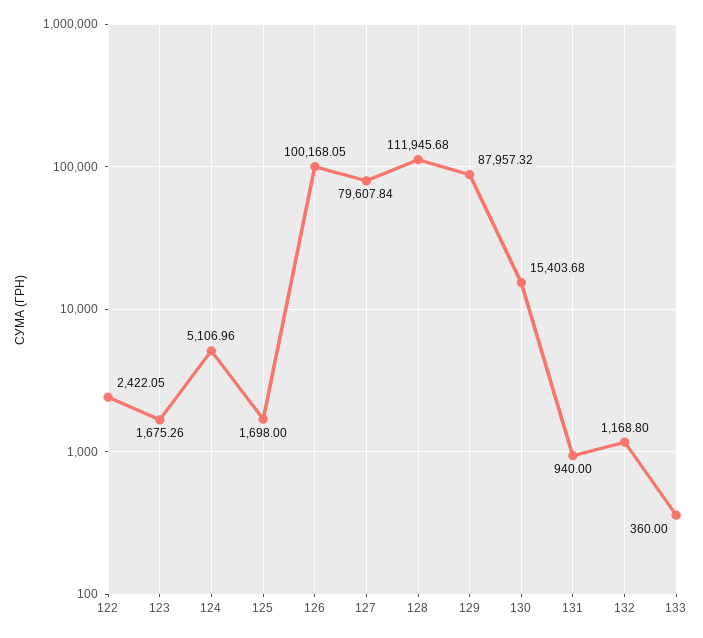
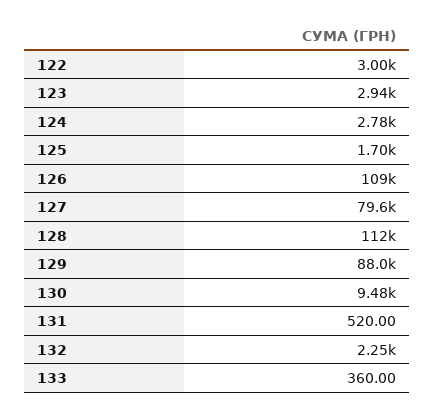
  {
-   "122": 2422.05,
+   "122": 3000,
-   "123": 1675.26,
+   "123": 2940,
-   "124": 5106.96,
+   "124": 2780,
    "125": 1698,
-   "126": 100168.05,
+   "126": 109000,
    "127": 79607.84,
    "128": 111945.68,
    "129": 87957.32,
-   "130": 15403.68,
+   "130": 9480,
-   "131": 940,
+   "131": 520,
-   "132": 1168.8,
+   "132": 2250,
    "133": 360
  }

